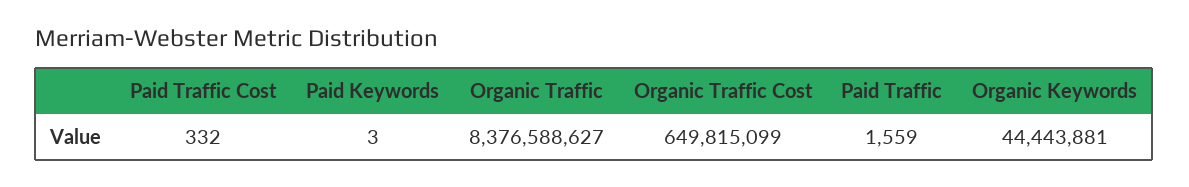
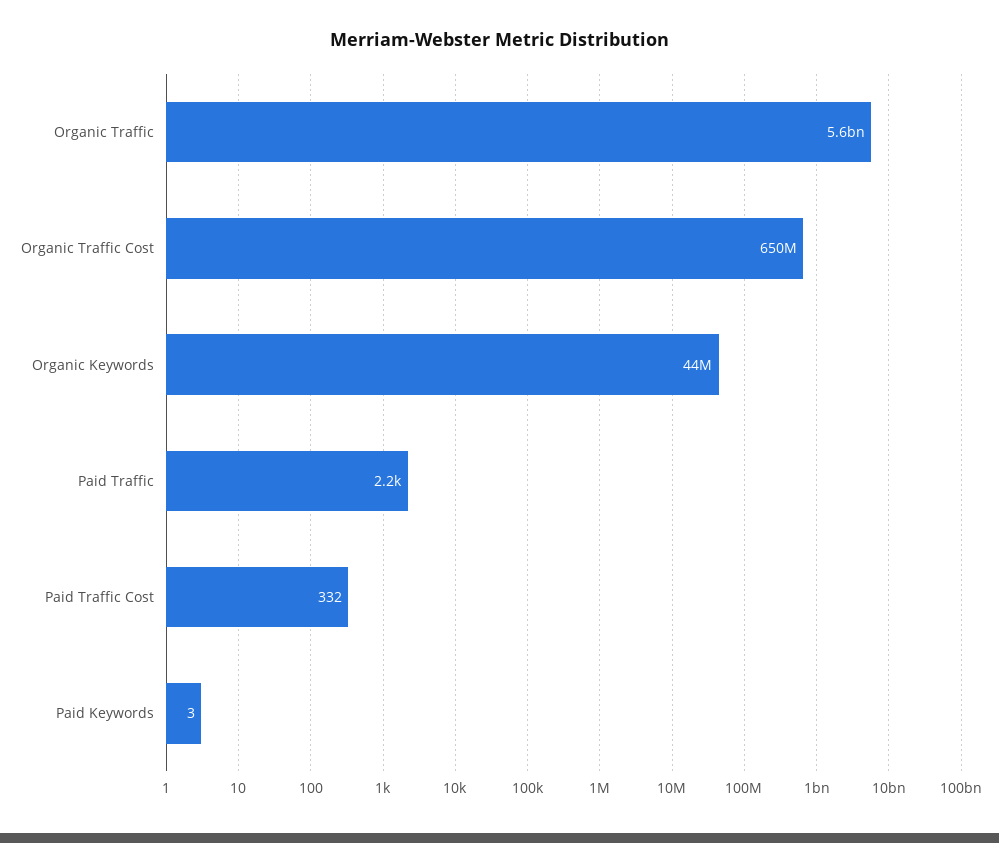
  {
    "Paid Traffic Cost": 332,
    "Paid Keywords": 3,
-   "Organic Traffic": 8376588627,
+   "Organic Traffic": 5600000000,
    "Organic Traffic Cost": 649815099,
-   "Paid Traffic": 1559,
+   "Paid Traffic": 2200,
    "Organic Keywords": 44443881
  }

